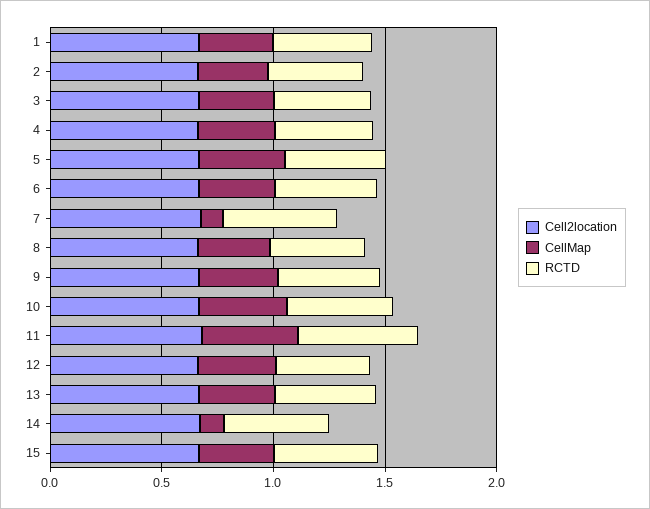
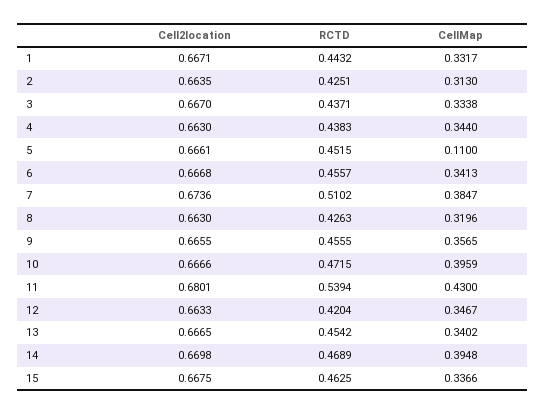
  {
    "Cell2location": {
      "1": 0.6671,
      "2": 0.6635,
      "3": 0.667,
      "4": 0.663,
      "5": 0.6661,
      "6": 0.6668,
      "7": 0.6736,
      "8": 0.663,
      "9": 0.6655,
      "10": 0.6666,
      "11": 0.6801,
      "12": 0.6633,
      "13": 0.6665,
      "14": 0.6698,
      "15": 0.6675
    },
    "CellMap": {
      "1": 0.3317,
      "2": 0.313,
      "3": 0.3338,
      "4": 0.344,
-     "5": 0.4,
+     "5": 0.11,
      "6": 0.3413,
-     "7": 0.1,
+     "7": 0.3847,
      "8": 0.3196,
      "9": 0.3565,
      "10": 0.3959,
      "11": 0.43,
      "12": 0.3467,
      "13": 0.3402,
-     "14": 0.1,
+     "14": 0.3948,
      "15": 0.3366
    },
    "RCTD": {
      "1": 0.4432,
      "2": 0.4251,
      "3": 0.4371,
      "4": 0.4383,
      "5": 0.4515,
      "6": 0.4557,
      "7": 0.5102,
      "8": 0.4263,
      "9": 0.4555,
      "10": 0.4715,
      "11": 0.5394,
      "12": 0.4204,
      "13": 0.4542,
      "14": 0.4689,
      "15": 0.4625
    }
  }

